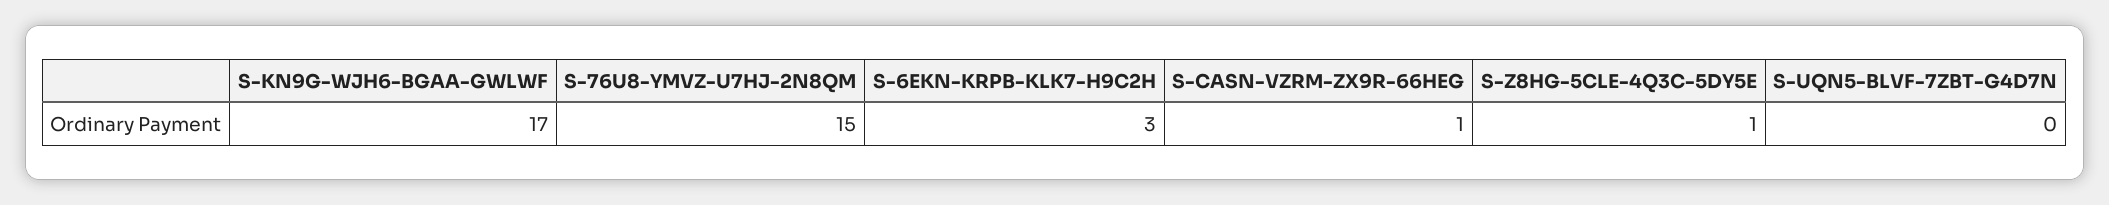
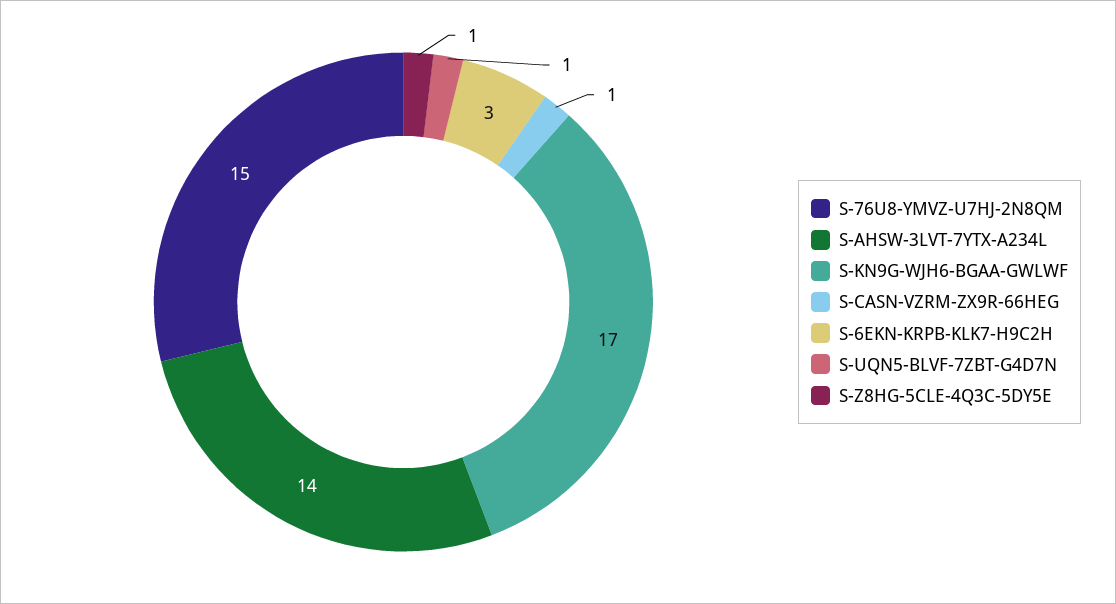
  {
    "S-KN9G-WJH6-BGAA-GWLWF": 17,
    "S-76U8-YMVZ-U7HJ-2N8QM": 15,
    "S-6EKN-KRPB-KLK7-H9C2H": 3,
    "S-CASN-VZRM-ZX9R-66HEG": 1,
    "S-Z8HG-5CLE-4Q3C-5DY5E": 1,
-   "S-UQN5-BLVF-7ZBT-G4D7N": 0
+   "S-UQN5-BLVF-7ZBT-G4D7N": 1,
+   "S-AHSW-3LVT-7YTX-A234L": 14
  }

